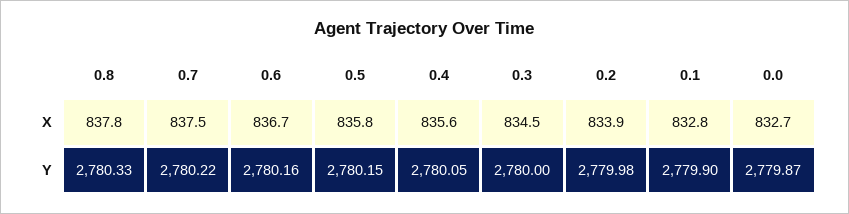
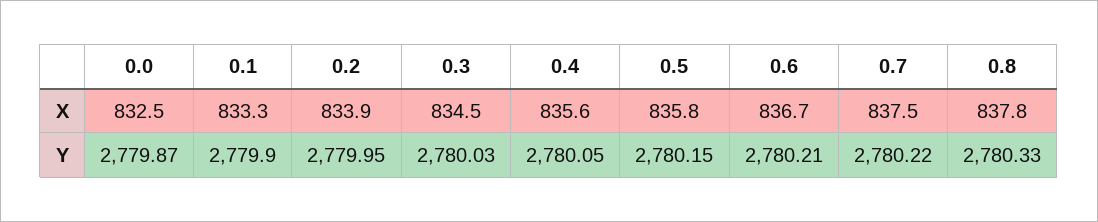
  {
    "0.8": {
      "X": 837.8,
      "Y": 2780.33
    },
    "0.7": {
      "X": 837.5,
      "Y": 2780.22
    },
    "0.6": {
      "X": 836.7,
-     "Y": 2780.16
+     "Y": 2780.21
    },
    "0.5": {
      "X": 835.8,
      "Y": 2780.15
    },
    "0.4": {
      "X": 835.6,
      "Y": 2780.05
    },
    "0.3": {
      "X": 834.5,
-     "Y": 2780
+     "Y": 2780.03
    },
    "0.2": {
      "X": 833.9,
-     "Y": 2779.98
+     "Y": 2779.95
    },
    "0.1": {
-     "X": 832.8,
+     "X": 833.3,
      "Y": 2779.9
    },
    "0.0": {
-     "X": 832.7,
+     "X": 832.5,
      "Y": 2779.87
    }
  }

